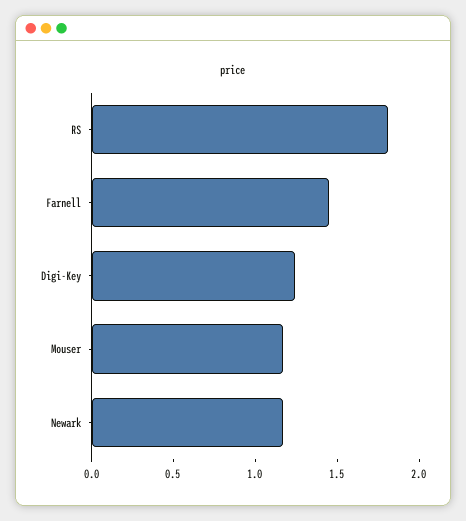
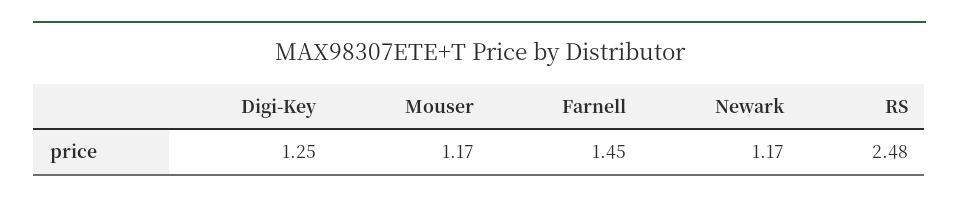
  {
-   "RS": 1.8,
+   "RS": 2.48,
    "Farnell": 1.45,
    "Digi-Key": 1.25,
    "Mouser": 1.17,
    "Newark": 1.17
  }

